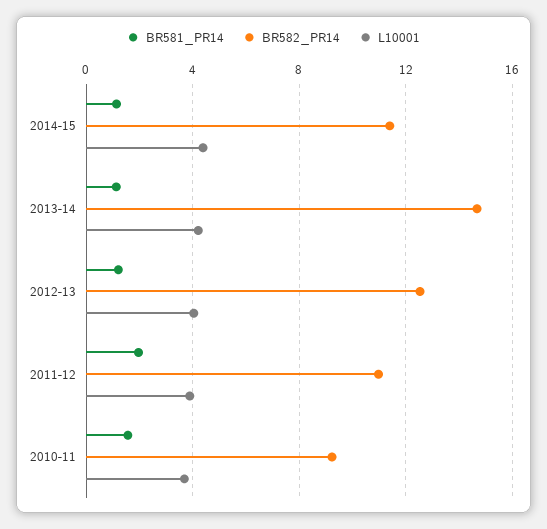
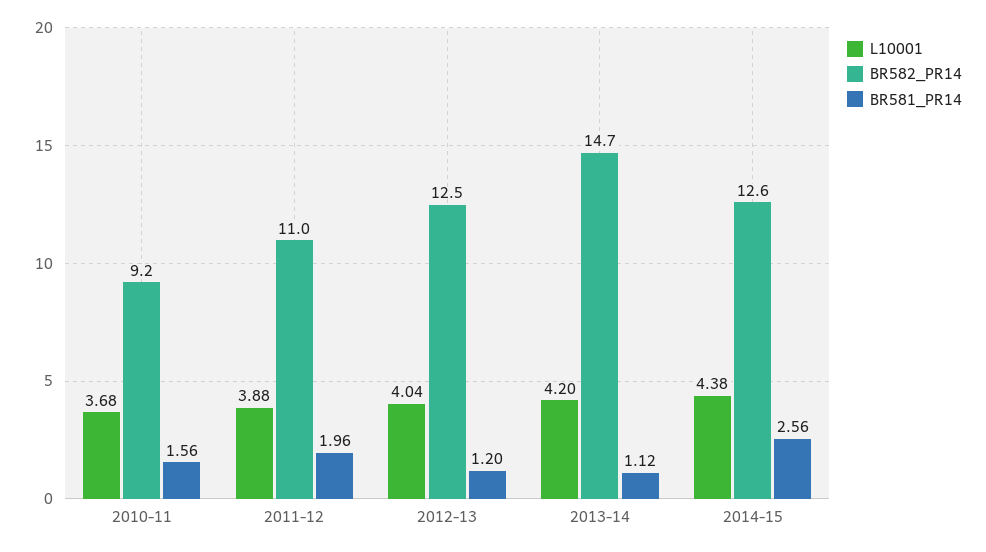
  {
    "BR581_PR14": {
-     "2014-15": 1,
+     "2014-15": 2.56,
      "2013-14": 1.12,
      "2012-13": 1.2,
      "2011-12": 1.96,
      "2010-11": 1.56
    },
    "BR582_PR14": {
-     "2014-15": 11.5,
+     "2014-15": 12.6,
      "2013-14": 14.7,
      "2012-13": 12.5,
      "2011-12": 11,
      "2010-11": 9.2
    },
    "L10001": {
      "2014-15": 4.38,
      "2013-14": 4.2,
      "2012-13": 4.04,
      "2011-12": 3.88,
      "2010-11": 3.68
    }
  }

